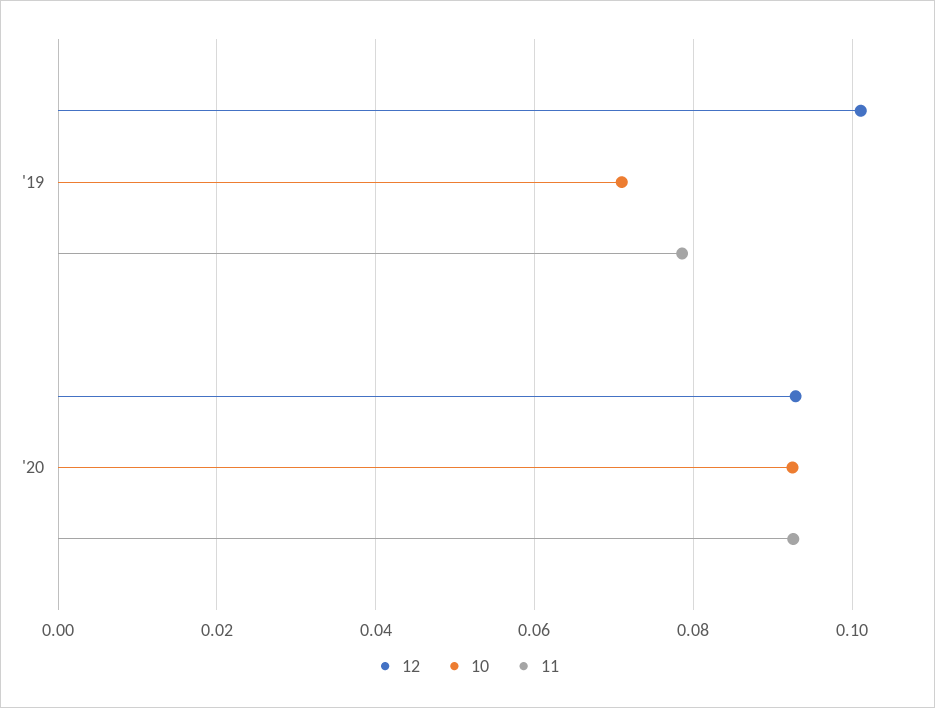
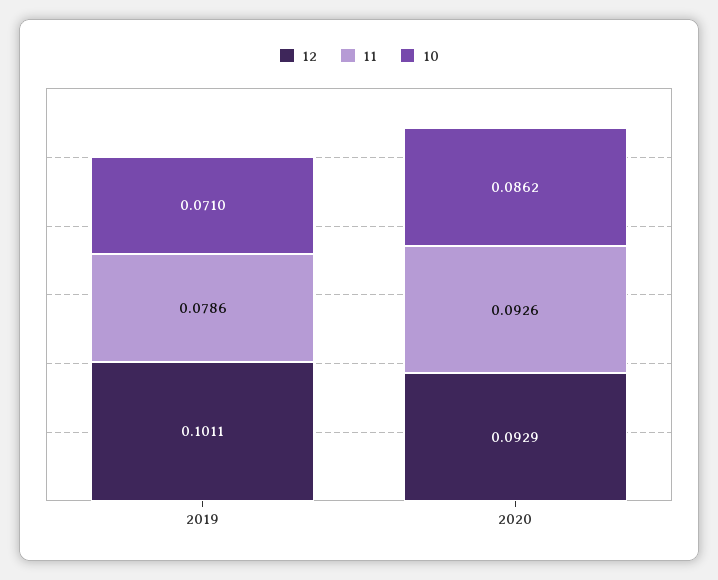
  {
    "12": {
      "'19": 0.1011,
      "'20": 0.0929
    },
    "10": {
      "'19": 0.071,
-     "'20": 0.092
+     "'20": 0.0862
    },
    "11": {
      "'19": 0.0786,
      "'20": 0.0926
    }
  }

